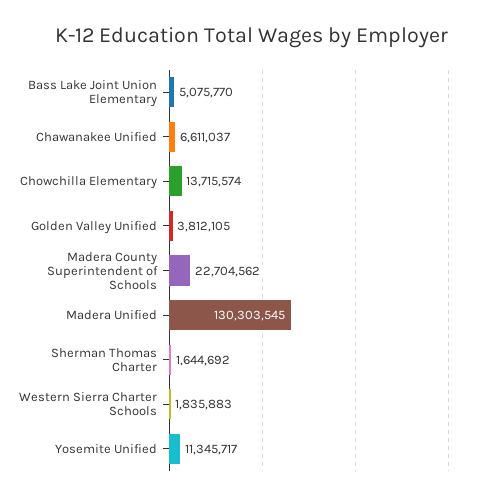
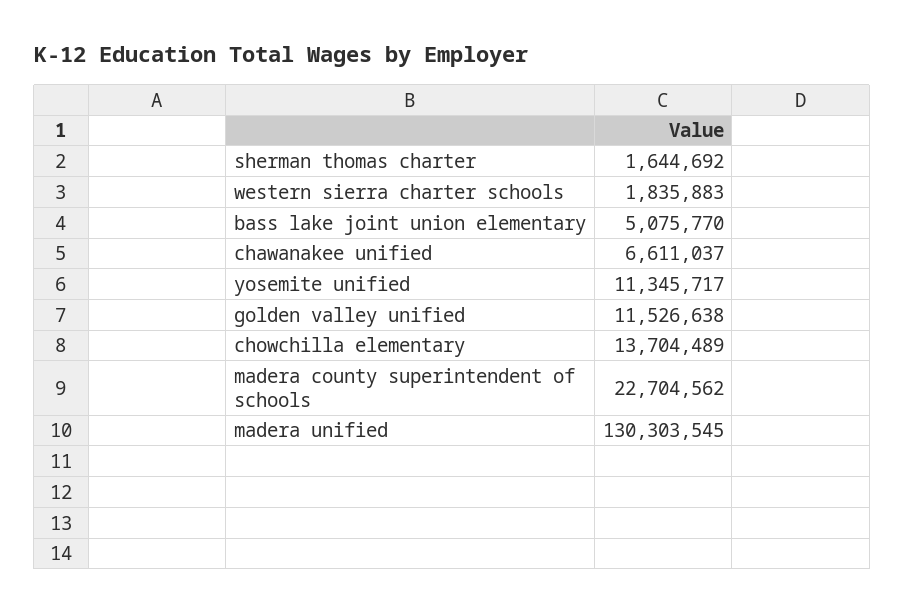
  {
    "Bass Lake Joint Union Elementary": 5075770,
    "Chawanakee Unified": 6611037,
-   "Chowchilla Elementary": 13715574,
+   "Chowchilla Elementary": 13704489,
-   "Golden Valley Unified": 3812105,
+   "Golden Valley Unified": 11526638,
    "Madera County Superintendent of Schools": 22704562,
    "Madera Unified": 130303545,
    "Sherman Thomas Charter": 1644692,
    "Western Sierra Charter Schools": 1835883,
    "Yosemite Unified": 11345717
  }

